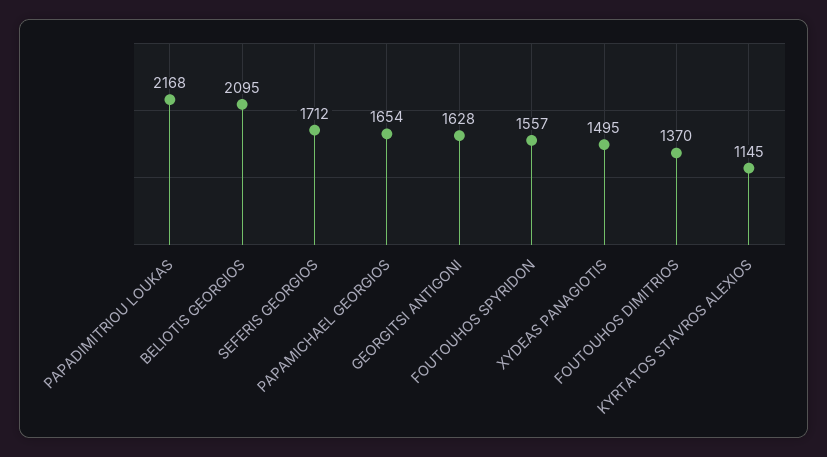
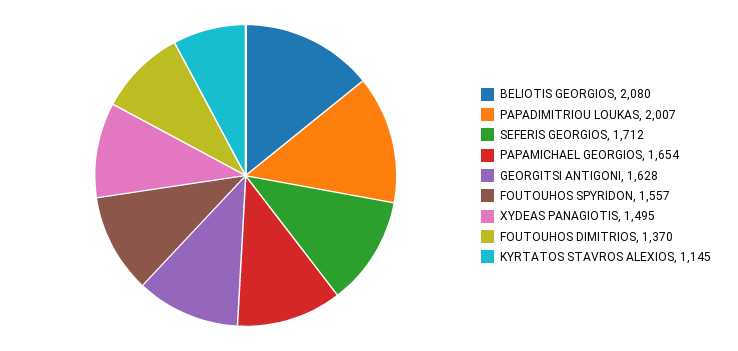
  {
-   "PAPADIMITRIOU LOUKAS": 2168,
+   "PAPADIMITRIOU LOUKAS": 2007,
-   "BELIOTIS GEORGIOS": 2095,
+   "BELIOTIS GEORGIOS": 2080,
    "SEFERIS GEORGIOS": 1712,
    "PAPAMICHAEL GEORGIOS": 1654,
    "GEORGITSI ANTIGONI": 1628,
    "FOUTOUHOS SPYRIDON": 1557,
    "XYDEAS PANAGIOTIS": 1495,
    "FOUTOUHOS DIMITRIOS": 1370,
    "KYRTATOS STAVROS ALEXIOS": 1145
  }

